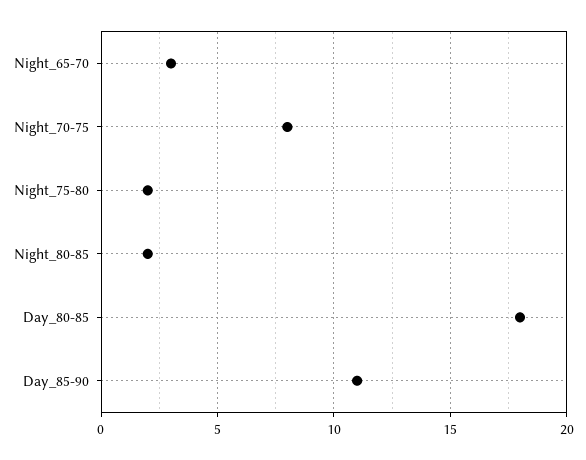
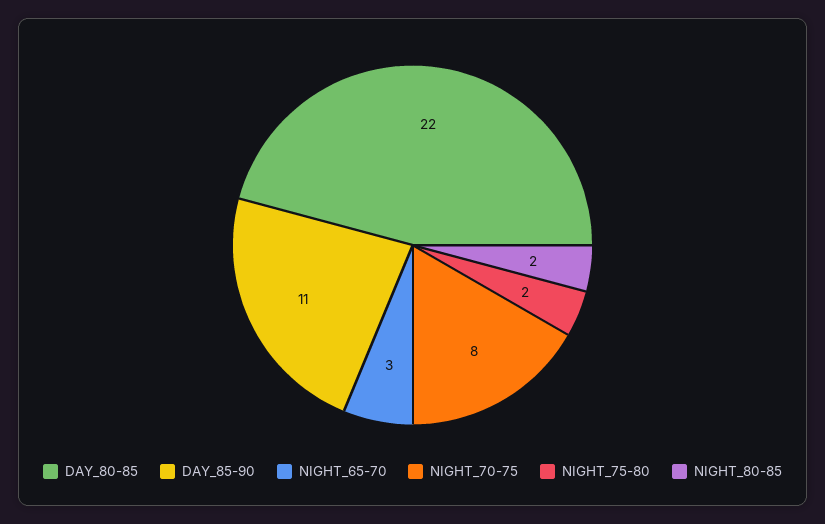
  {
    "Night_65-70": 3,
    "Night_70-75": 8,
    "Night_75-80": 2,
    "Night_80-85": 2,
-   "Day_80-85": 18,
+   "Day_80-85": 22,
    "Day_85-90": 11
  }

